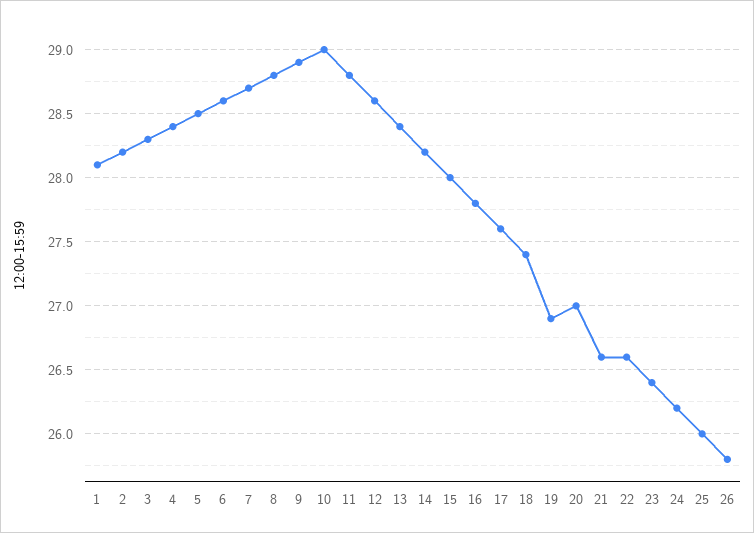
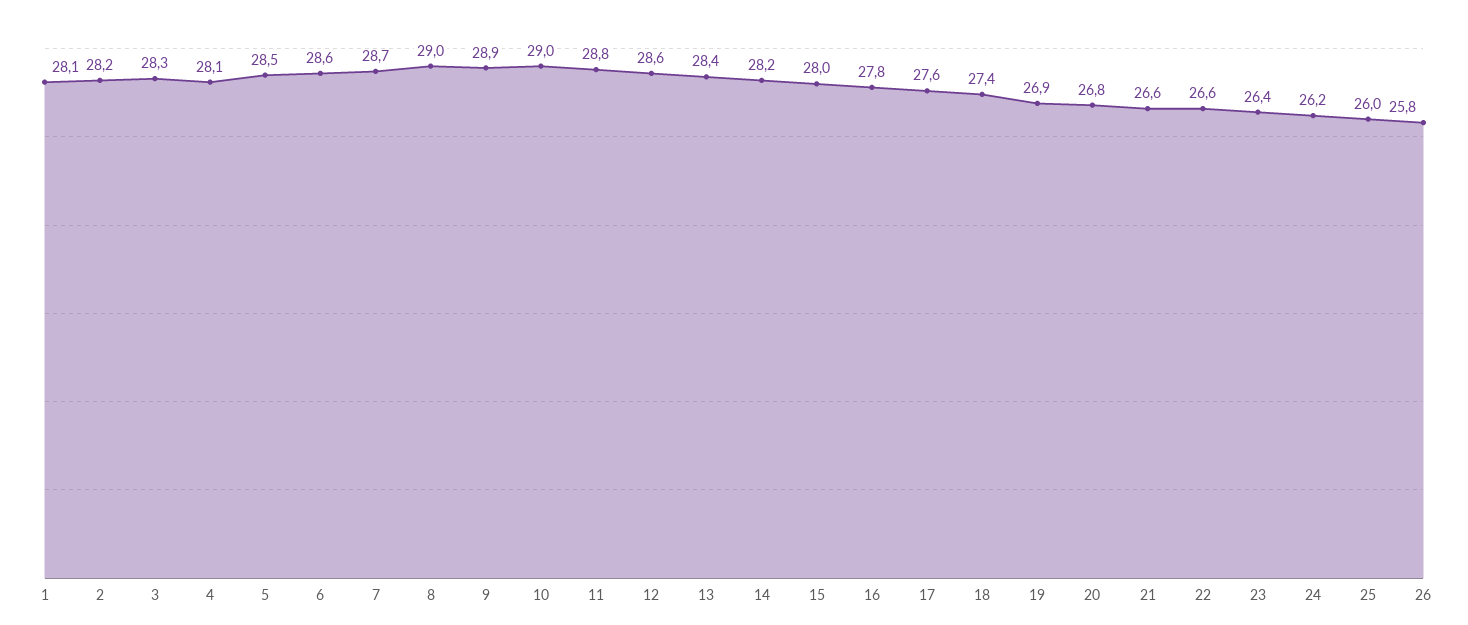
  {
    "1": 28.1,
    "2": 28.2,
    "3": 28.3,
-   "4": 28.4,
+   "4": 28.1,
    "5": 28.5,
    "6": 28.6,
    "7": 28.7,
-   "8": 28.8,
+   "8": 29,
    "9": 28.9,
    "10": 29,
    "11": 28.8,
    "12": 28.6,
    "13": 28.4,
    "14": 28.2,
    "15": 28,
    "16": 27.8,
    "17": 27.6,
    "18": 27.4,
    "19": 26.9,
-   "20": 27,
+   "20": 26.8,
    "21": 26.6,
    "22": 26.6,
    "23": 26.4,
    "24": 26.2,
    "25": 26,
    "26": 25.8
  }

